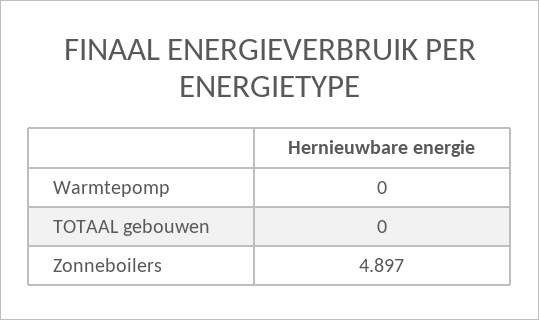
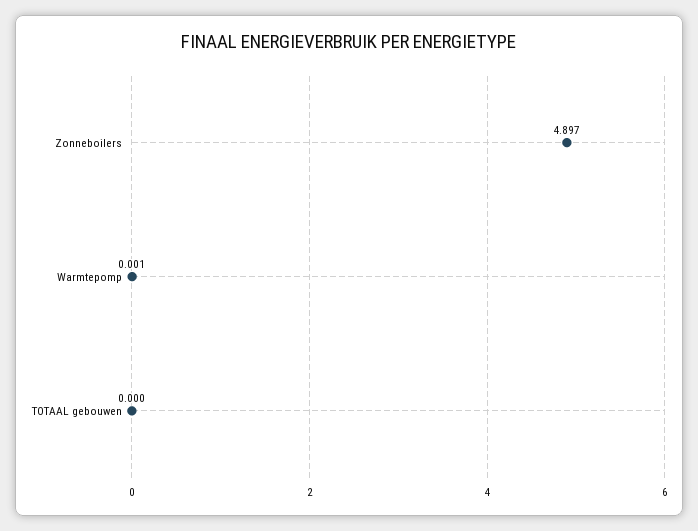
  {
-   "Warmtepomp": 0,
+   "Warmtepomp": 0.001,
    "TOTAAL gebouwen": 0,
    "Zonneboilers": 4.897
  }

